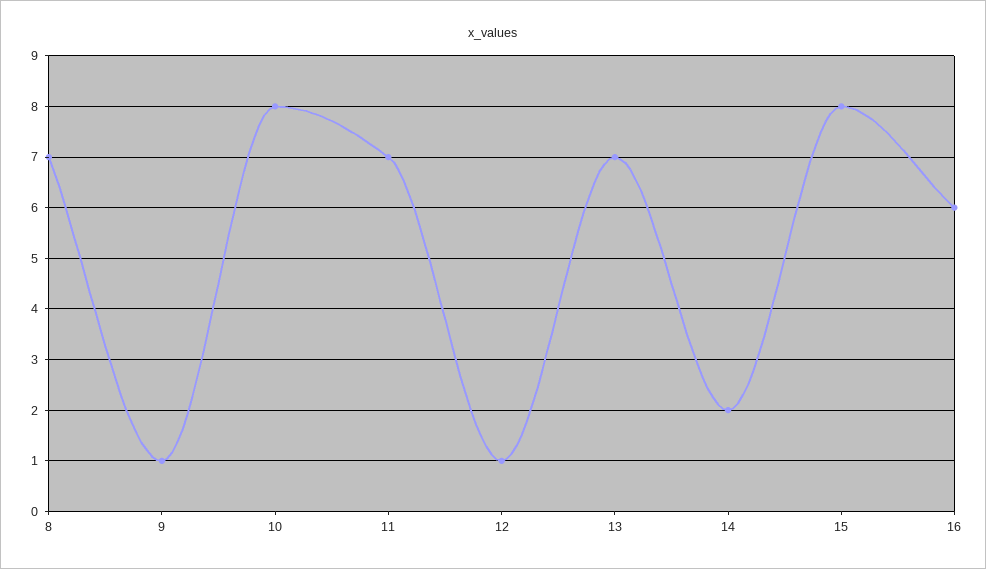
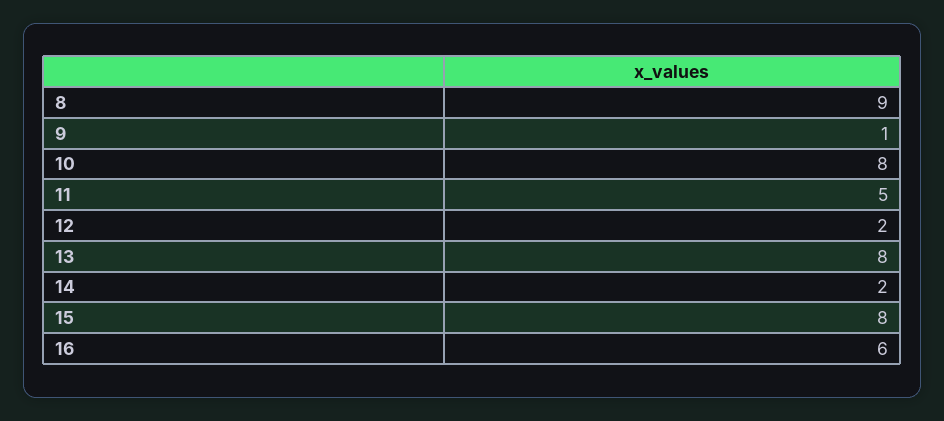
  {
-   "8": 7,
+   "8": 9,
    "9": 1,
    "10": 8,
-   "11": 7,
+   "11": 5,
-   "12": 1,
+   "12": 2,
-   "13": 7,
+   "13": 8,
    "14": 2,
    "15": 8,
    "16": 6
  }

